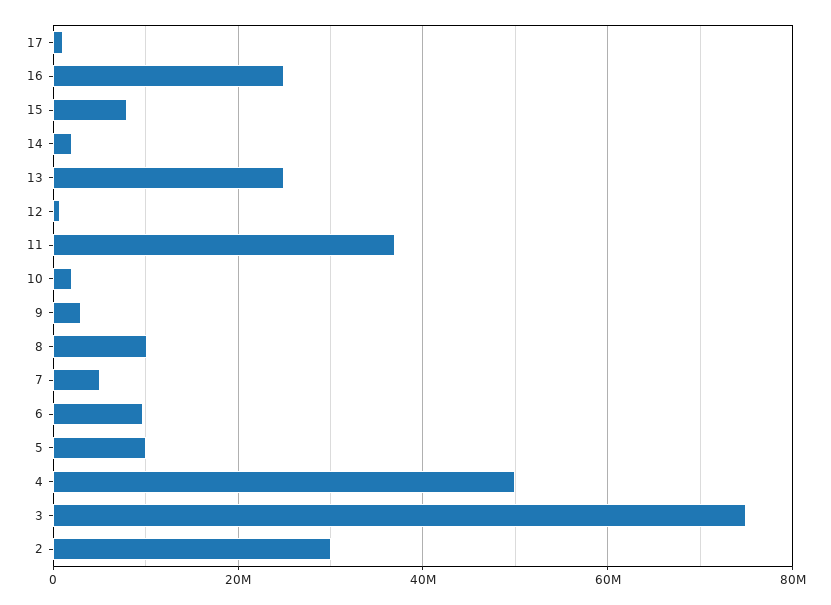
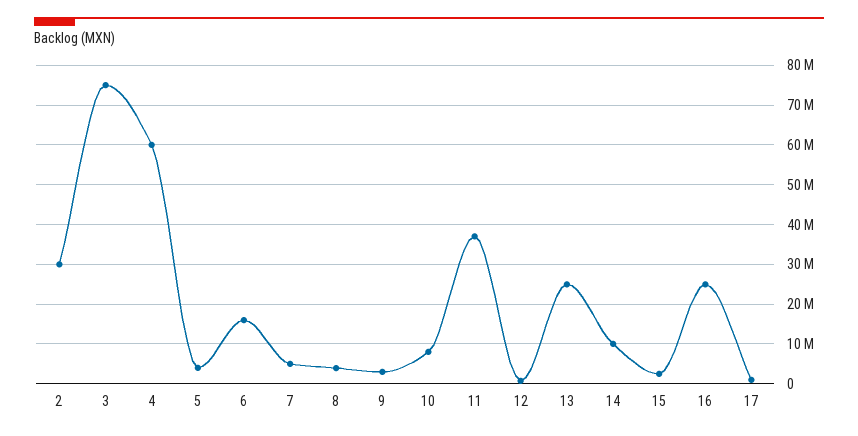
  {
    "17": 2000000,
    "16": 26000000,
-   "15": 8000000,
+   "15": 2000000,
-   "14": 2000000,
+   "14": 10000000,
    "13": 26000000,
    "12": 0,
    "11": 38000000,
-   "10": 2000000,
+   "10": 8000000,
    "9": 4000000,
-   "8": 10000000,
+   "8": 4000000,
    "7": 6000000,
-   "6": 10000000,
+   "6": 16000000,
-   "5": 10000000,
+   "5": 4000000,
-   "4": 50000000,
+   "4": 60000000,
    "3": 76000000,
    "2": 30000000
  }

